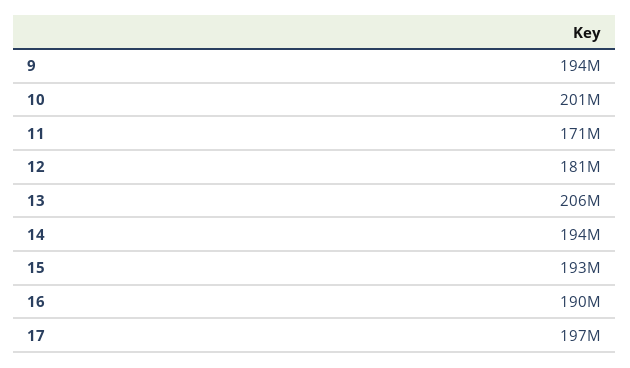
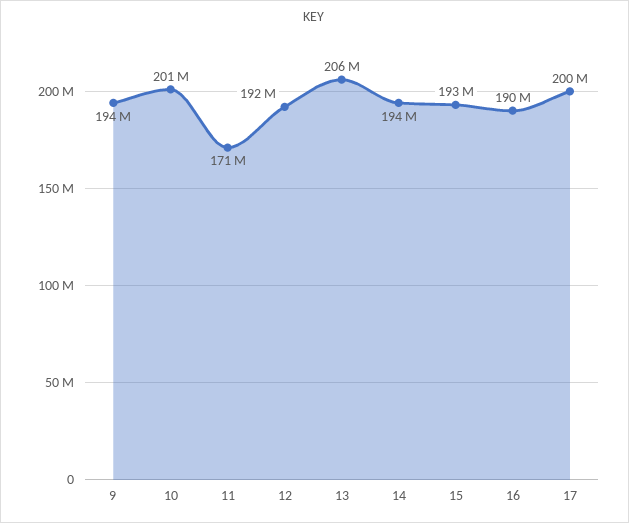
  {
    "9": 194000000,
    "10": 201000000,
    "11": 171000000,
-   "12": 181000000,
+   "12": 192000000,
    "13": 206000000,
    "14": 194000000,
    "15": 193000000,
    "16": 190000000,
-   "17": 197000000
+   "17": 200000000
  }

